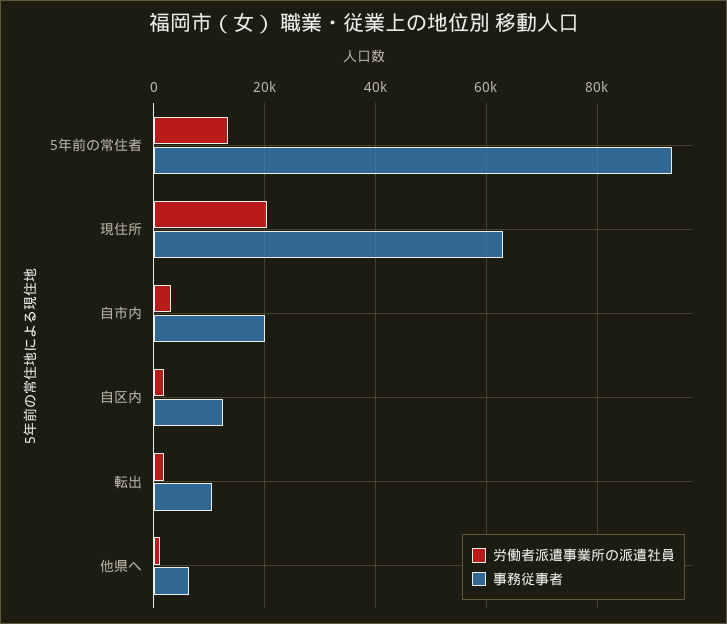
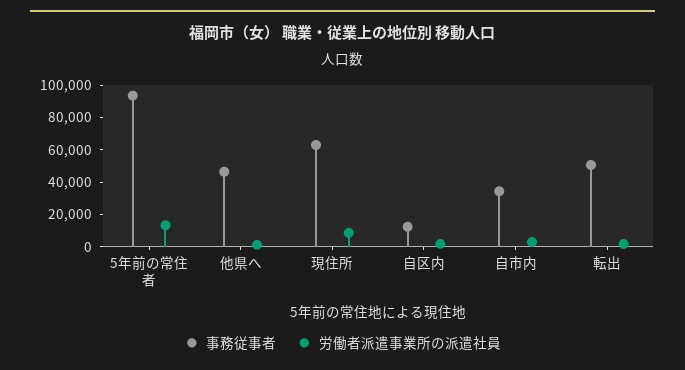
  {
    "労働者派遣事業所の派遣社員": {
      "5年前の常住者": 14000,
-     "現住所": 20000,
+     "現住所": 10000,
      "自市内": 2000,
      "自区内": 2000,
      "転出": 2000,
      "他県へ": 2000
    },
    "事務従事者": {
      "5年前の常住者": 94000,
      "現住所": 62000,
-     "自市内": 20000,
+     "自市内": 35000,
      "自区内": 12000,
-     "転出": 10000,
+     "転出": 50000,
-     "他県へ": 6000
+     "他県へ": 45000
    }
  }

